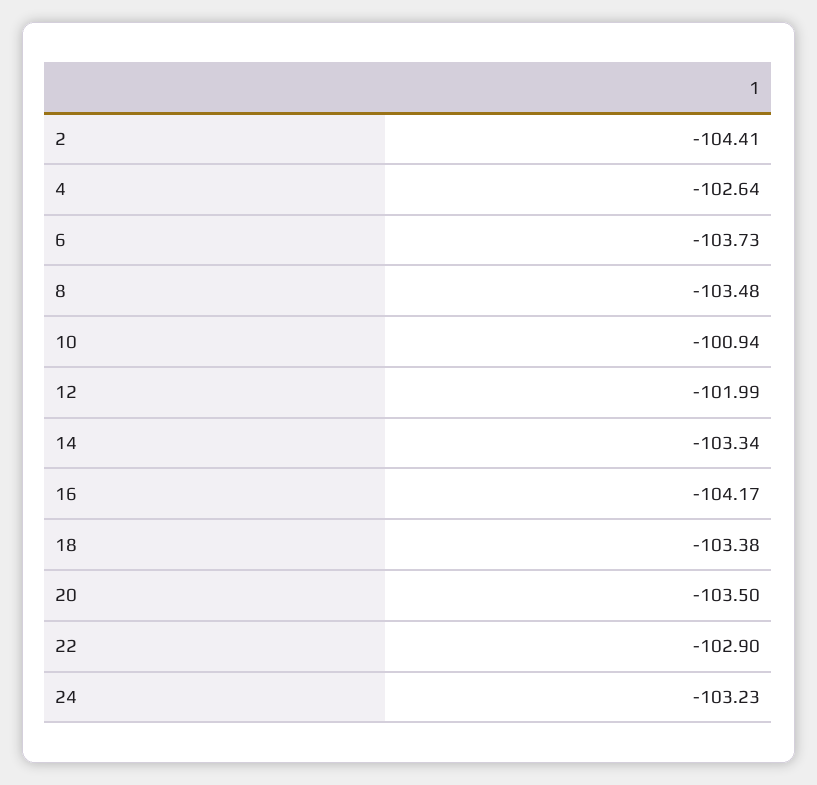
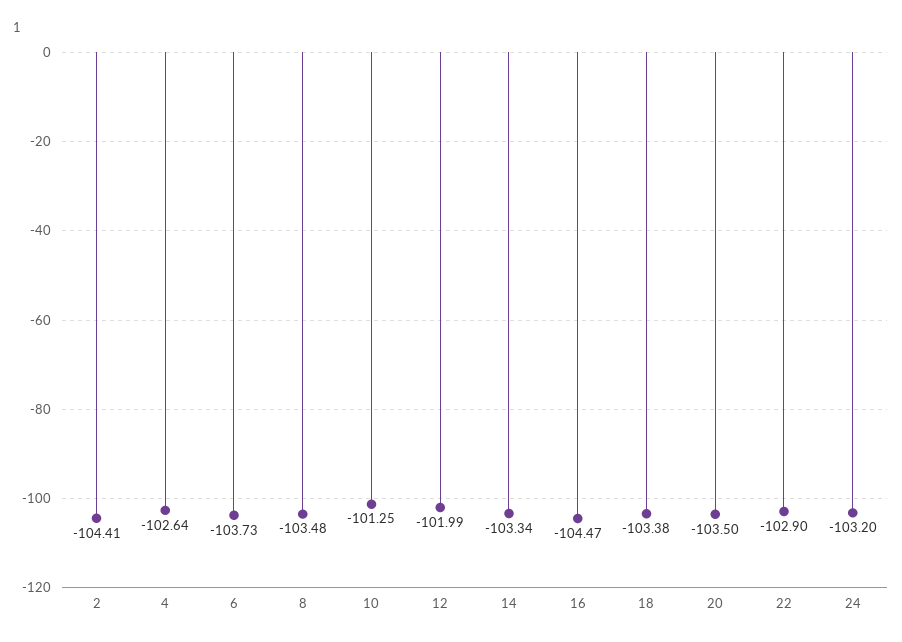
  {
    "2": -104.41,
    "4": -102.64,
    "6": -103.73,
    "8": -103.48,
-   "10": -100.94,
+   "10": -101.25,
    "12": -101.99,
    "14": -103.34,
-   "16": -104.17,
+   "16": -104.47,
    "18": -103.38,
    "20": -103.5,
    "22": -102.9,
-   "24": -103.23
+   "24": -103.2
  }

